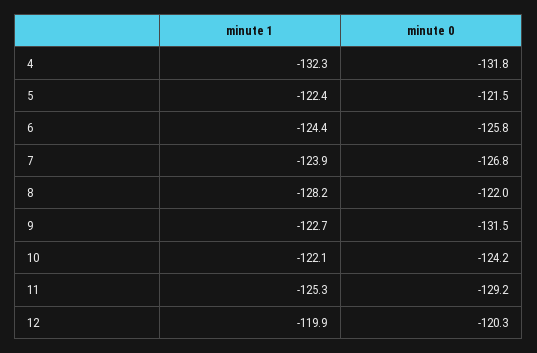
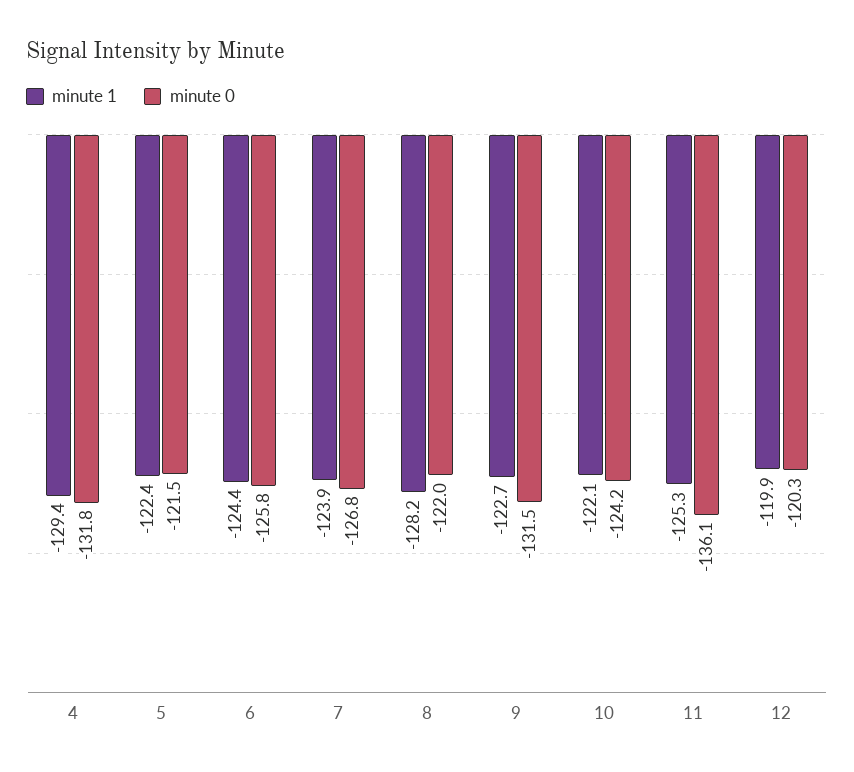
  {
    "minute 1": {
-     "4": -132.3,
+     "4": -129.4,
      "5": -122.4,
      "6": -124.4,
      "7": -123.9,
      "8": -128.2,
      "9": -122.7,
      "10": -122.1,
      "11": -125.3,
      "12": -119.9
    },
    "minute 0": {
      "4": -131.8,
      "5": -121.5,
      "6": -125.8,
      "7": -126.8,
      "8": -122,
      "9": -131.5,
      "10": -124.2,
-     "11": -129.2,
+     "11": -136.1,
      "12": -120.3
    }
  }

